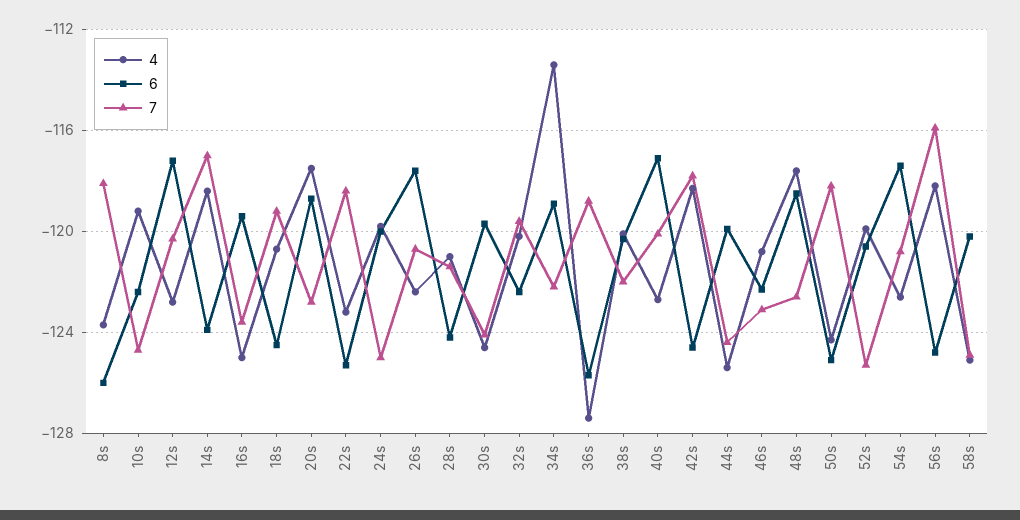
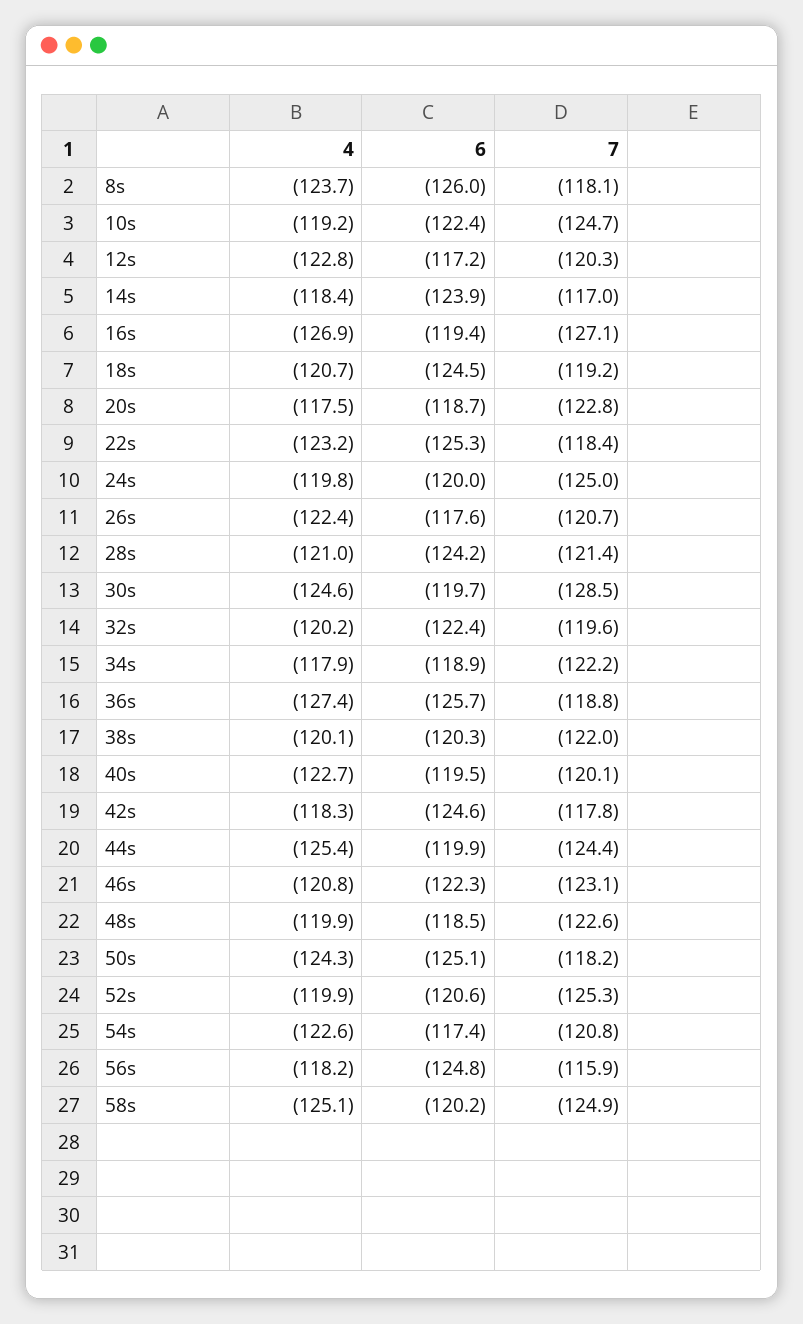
  {
    "4": {
      "8s": -123.7,
      "10s": -119.2,
      "12s": -122.8,
      "14s": -118.4,
-     "16s": -125,
+     "16s": -126.9,
      "18s": -120.7,
      "20s": -117.5,
      "22s": -123.2,
      "24s": -119.8,
      "26s": -122.4,
      "28s": -121,
      "30s": -124.6,
      "32s": -120.2,
-     "34s": -113.5,
+     "34s": -117.9,
      "36s": -127.4,
      "38s": -120.1,
      "40s": -122.7,
      "42s": -118.3,
      "44s": -125.4,
      "46s": -120.8,
-     "48s": -117.5,
+     "48s": -119.9,
      "50s": -124.3,
      "52s": -119.9,
      "54s": -122.6,
      "56s": -118.2,
      "58s": -125.1
    },
    "6": {
      "8s": -126,
      "10s": -122.4,
      "12s": -117.2,
      "14s": -123.9,
      "16s": -119.4,
      "18s": -124.5,
      "20s": -118.7,
      "22s": -125.3,
      "24s": -120,
      "26s": -117.6,
      "28s": -124.2,
      "30s": -119.7,
      "32s": -122.4,
      "34s": -118.9,
      "36s": -125.7,
      "38s": -120.3,
-     "40s": -117,
+     "40s": -119.5,
      "42s": -124.6,
      "44s": -119.9,
      "46s": -122.3,
      "48s": -118.5,
      "50s": -125.1,
      "52s": -120.6,
      "54s": -117.4,
      "56s": -124.8,
      "58s": -120.2
    },
    "7": {
      "8s": -118.1,
      "10s": -124.7,
      "12s": -120.3,
      "14s": -117,
-     "16s": -123.5,
+     "16s": -127.1,
      "18s": -119.2,
      "20s": -122.8,
      "22s": -118.4,
      "24s": -125,
      "26s": -120.7,
      "28s": -121.4,
-     "30s": -124,
+     "30s": -128.5,
      "32s": -119.6,
      "34s": -122.2,
      "36s": -118.8,
      "38s": -122,
      "40s": -120.1,
      "42s": -117.8,
      "44s": -124.4,
      "46s": -123.1,
      "48s": -122.6,
      "50s": -118.2,
      "52s": -125.3,
      "54s": -120.8,
      "56s": -115.9,
      "58s": -124.9
    }
  }

